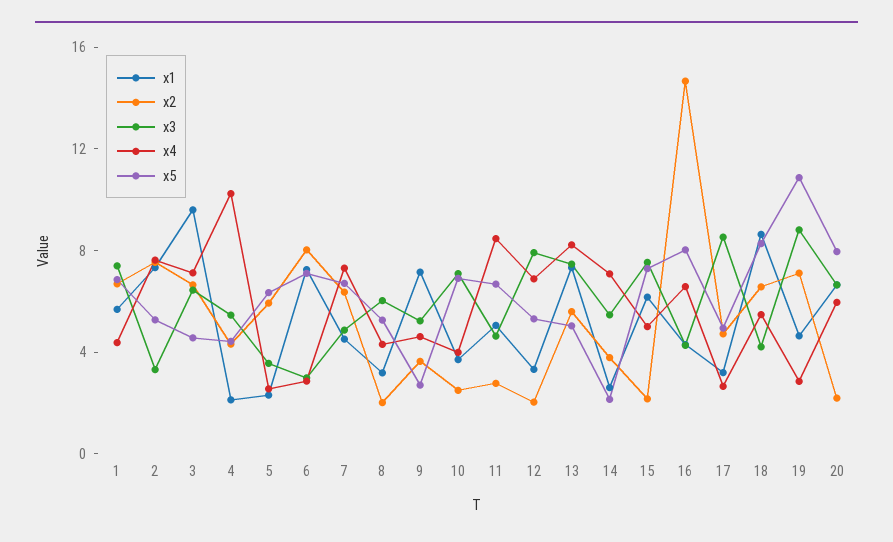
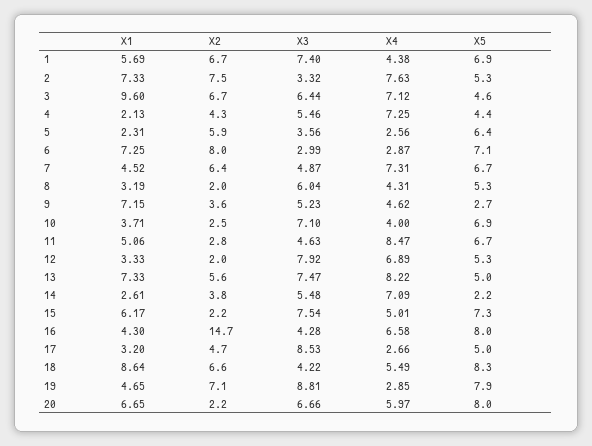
  {
    "x1": {
      "1": 5.69,
      "2": 7.33,
      "3": 9.6,
      "4": 2.13,
      "5": 2.31,
      "6": 7.25,
      "7": 4.52,
      "8": 3.19,
      "9": 7.15,
      "10": 3.71,
      "11": 5.06,
      "12": 3.33,
      "13": 7.33,
      "14": 2.61,
      "15": 6.17,
      "16": 4.3,
      "17": 3.2,
      "18": 8.64,
      "19": 4.65,
      "20": 6.65
    },
    "x2": {
      "1": 6.7,
      "2": 7.5,
      "3": 6.7,
      "4": 4.3,
      "5": 5.9,
      "6": 8,
      "7": 6.4,
      "8": 2,
      "9": 3.6,
      "10": 2.5,
      "11": 2.8,
      "12": 2,
      "13": 5.6,
      "14": 3.8,
      "15": 2.2,
      "16": 14.7,
      "17": 4.7,
      "18": 6.6,
      "19": 7.1,
      "20": 2.2
    },
    "x3": {
      "1": 7.4,
      "2": 3.32,
      "3": 6.44,
      "4": 5.46,
      "5": 3.56,
      "6": 2.99,
      "7": 4.87,
      "8": 6.04,
      "9": 5.23,
      "10": 7.1,
      "11": 4.63,
      "12": 7.92,
      "13": 7.47,
      "14": 5.48,
      "15": 7.54,
      "16": 4.28,
      "17": 8.53,
      "18": 4.22,
      "19": 8.81,
      "20": 6.66
    },
    "x4": {
      "1": 4.38,
      "2": 7.63,
      "3": 7.12,
-     "4": 10,
+     "4": 7.25,
      "5": 2.56,
      "6": 2.87,
      "7": 7.31,
      "8": 4.31,
      "9": 4.62,
      "10": 4,
      "11": 8.47,
      "12": 6.89,
      "13": 8.22,
      "14": 7.09,
      "15": 5.01,
      "16": 6.58,
      "17": 2.66,
      "18": 5.49,
      "19": 2.85,
      "20": 5.97
    },
    "x5": {
      "1": 6.9,
      "2": 5.3,
      "3": 4.6,
      "4": 4.4,
      "5": 6.4,
      "6": 7.1,
      "7": 6.7,
      "8": 5.3,
      "9": 2.7,
      "10": 6.9,
      "11": 6.7,
      "12": 5.3,
      "13": 5,
      "14": 2.2,
      "15": 7.3,
      "16": 8,
      "17": 5,
      "18": 8.3,
-     "19": 11,
+     "19": 7.9,
      "20": 8
    }
  }

